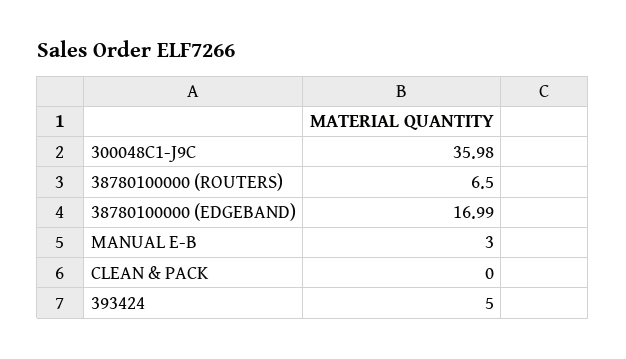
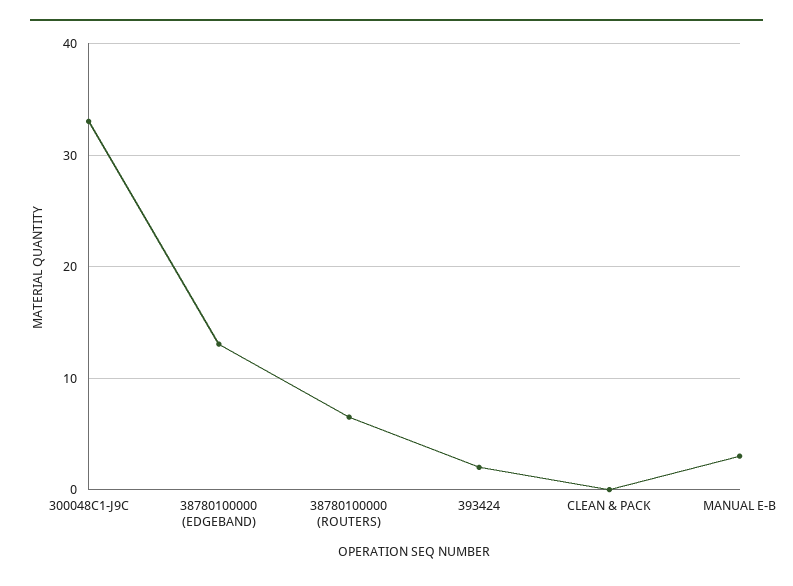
  {
-   "300048C1-J9C": 35.98,
+   "300048C1-J9C": 33,
    "38780100000 (ROUTERS)": 6.5,
-   "38780100000 (EDGEBAND)": 16.99,
+   "38780100000 (EDGEBAND)": 13,
    "MANUAL E-B": 3,
    "CLEAN & PACK": 0,
-   "393424": 5
+   "393424": 2
  }

